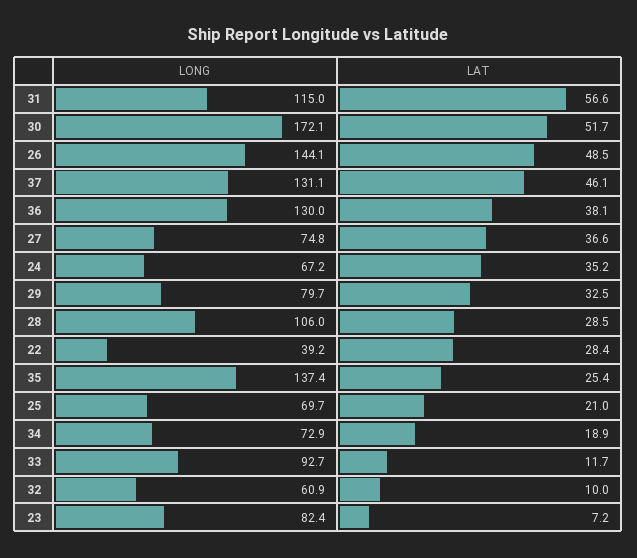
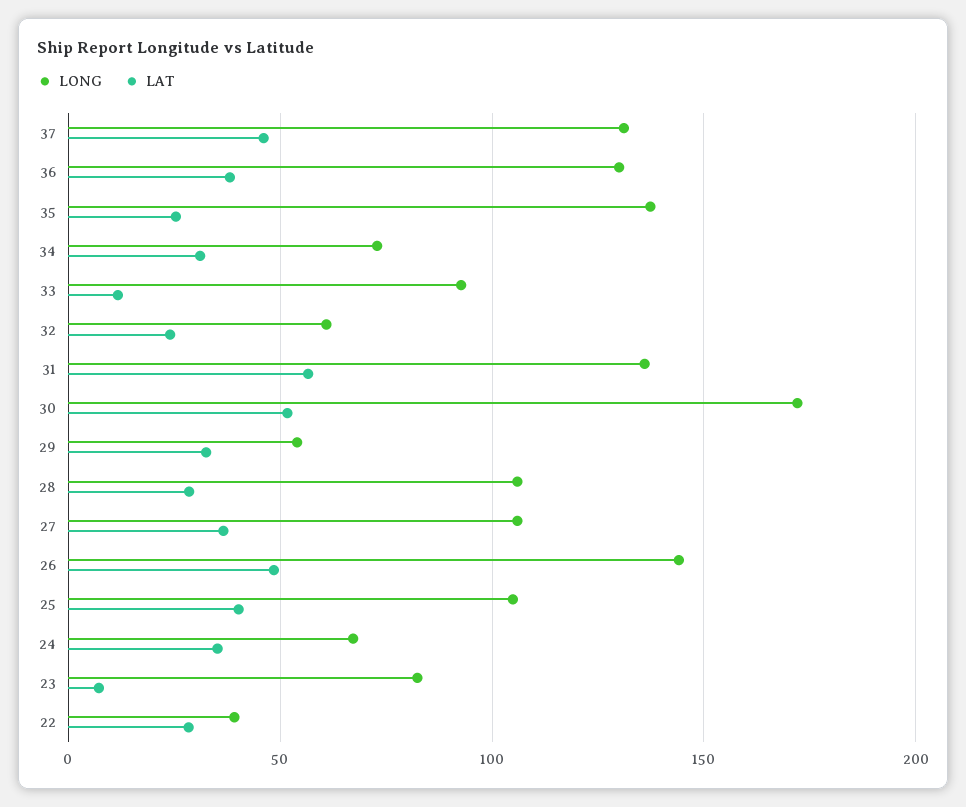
  {
    "LONG": {
-     "31": 115,
+     "31": 135,
      "30": 172.1,
      "26": 144.1,
      "37": 131.1,
      "36": 130,
-     "27": 74.8,
+     "27": 105,
      "24": 67.2,
-     "29": 79.7,
+     "29": 55,
      "28": 106,
      "22": 39.2,
      "35": 137.4,
-     "25": 69.7,
+     "25": 105,
      "34": 72.9,
      "33": 92.7,
      "32": 60.9,
      "23": 82.4
    },
    "LAT": {
      "31": 56.6,
      "30": 51.7,
      "26": 48.5,
      "37": 46.1,
      "36": 38.1,
      "27": 36.6,
      "24": 35.2,
      "29": 32.5,
      "28": 28.5,
      "22": 28.4,
      "35": 25.4,
-     "25": 21,
+     "25": 40,
-     "34": 18.9,
+     "34": 30,
      "33": 11.7,
-     "32": 10,
+     "32": 25,
      "23": 7.2
    }
  }

